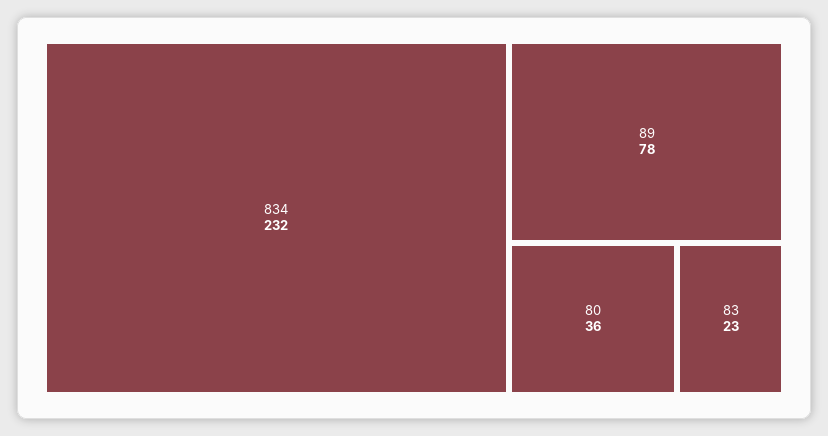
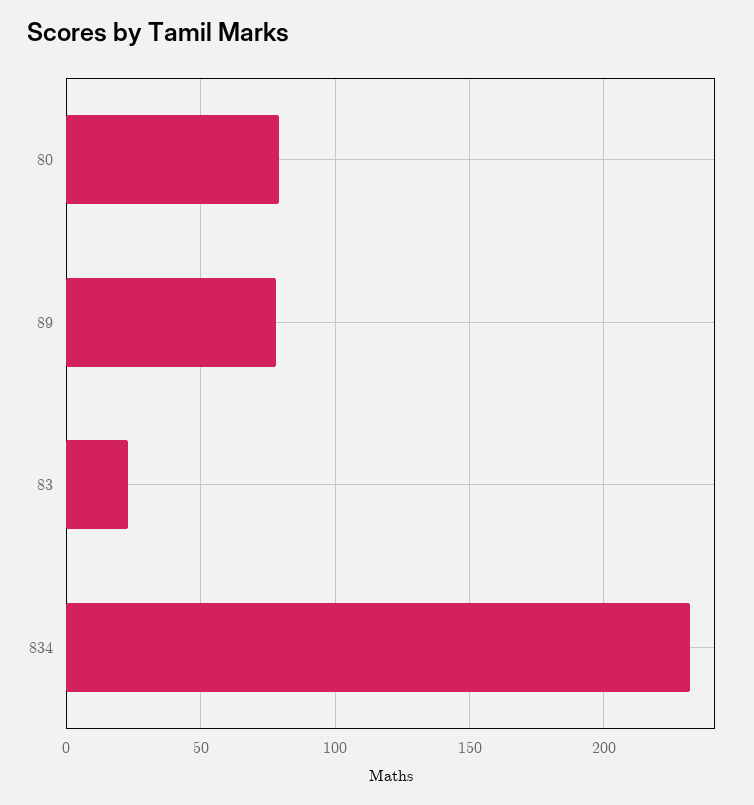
  {
    "834": 232,
    "89": 78,
-   "80": 36,
+   "80": 80,
    "83": 23
  }

